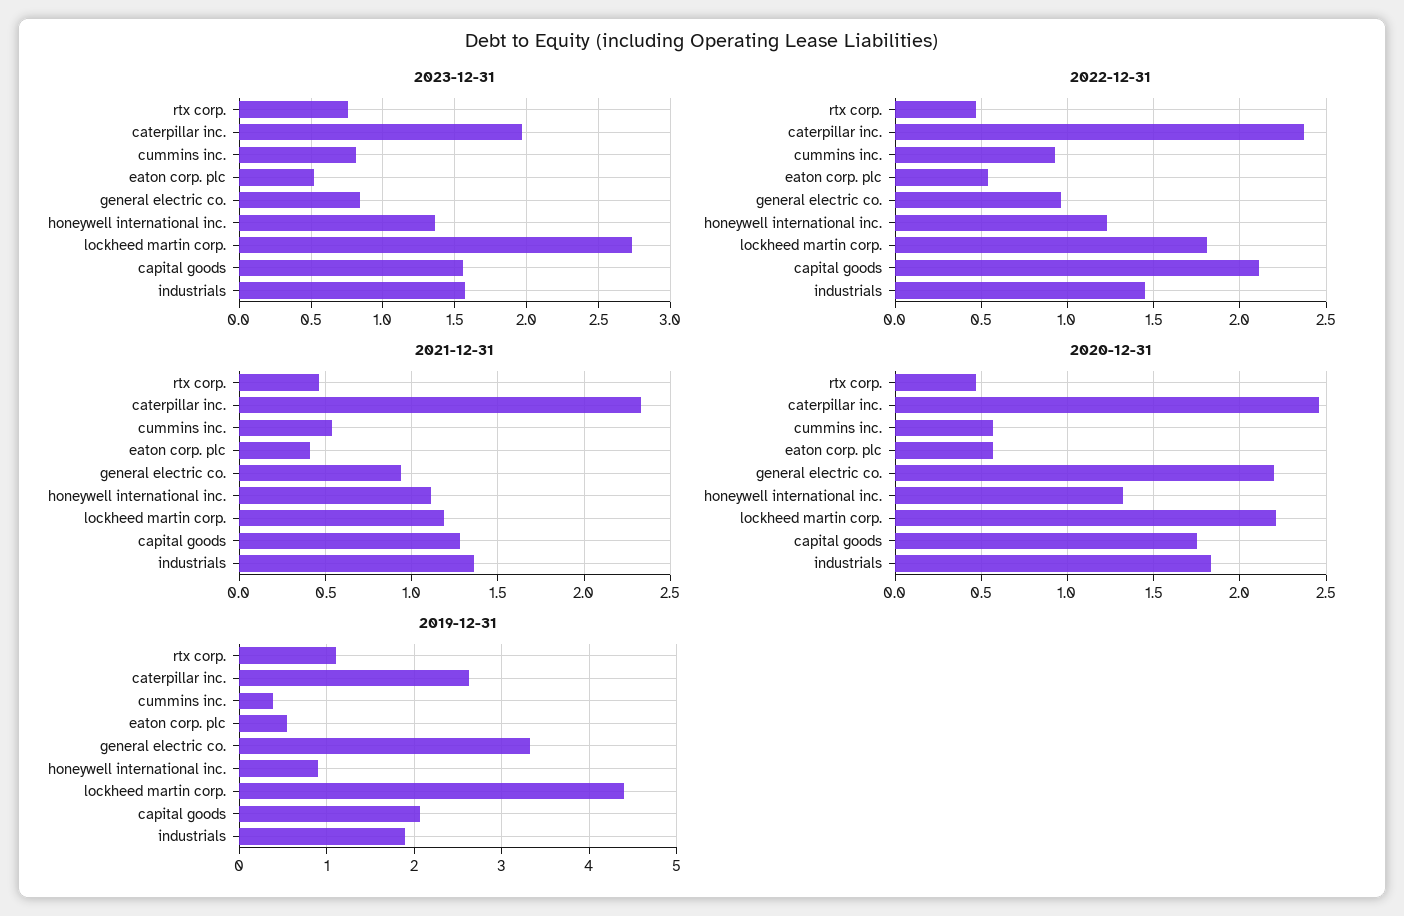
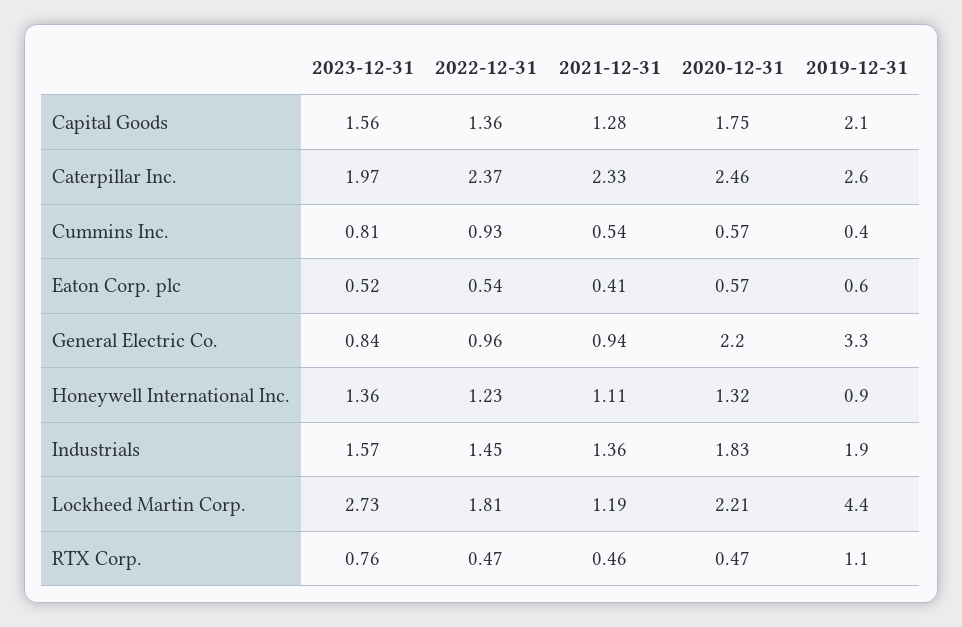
  {
    "2023-12-31": {
      "rtx corp.": 0.76,
      "caterpillar inc.": 1.97,
      "cummins inc.": 0.81,
      "eaton corp. plc": 0.52,
      "general electric co.": 0.84,
      "honeywell international inc.": 1.36,
      "lockheed martin corp.": 2.73,
      "capital goods": 1.56,
      "industrials": 1.57
    },
    "2022-12-31": {
      "rtx corp.": 0.47,
      "caterpillar inc.": 2.37,
      "cummins inc.": 0.93,
      "eaton corp. plc": 0.54,
      "general electric co.": 0.96,
      "honeywell international inc.": 1.23,
      "lockheed martin corp.": 1.81,
-     "capital goods": 2.1,
+     "capital goods": 1.36,
      "industrials": 1.45
    },
    "2021-12-31": {
      "rtx corp.": 0.46,
      "caterpillar inc.": 2.33,
      "cummins inc.": 0.54,
      "eaton corp. plc": 0.41,
      "general electric co.": 0.94,
      "honeywell international inc.": 1.11,
      "lockheed martin corp.": 1.19,
      "capital goods": 1.28,
      "industrials": 1.36
    },
    "2020-12-31": {
      "rtx corp.": 0.47,
      "caterpillar inc.": 2.46,
      "cummins inc.": 0.57,
      "eaton corp. plc": 0.57,
      "general electric co.": 2.2,
      "honeywell international inc.": 1.32,
      "lockheed martin corp.": 2.21,
      "capital goods": 1.75,
      "industrials": 1.83
    },
    "2019-12-31": {
      "rtx corp.": 1.1,
      "caterpillar inc.": 2.6,
      "cummins inc.": 0.4,
      "eaton corp. plc": 0.6,
      "general electric co.": 3.3,
      "honeywell international inc.": 0.9,
      "lockheed martin corp.": 4.4,
      "capital goods": 2.1,
      "industrials": 1.9
    }
  }

